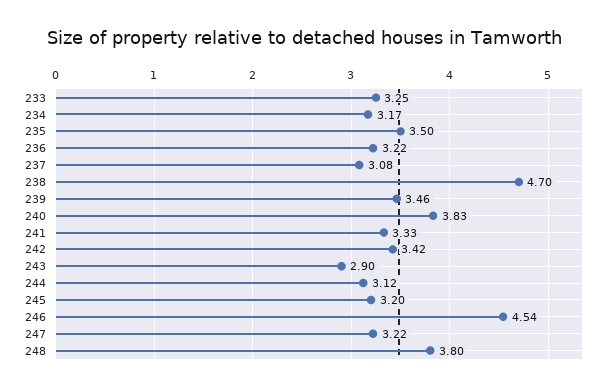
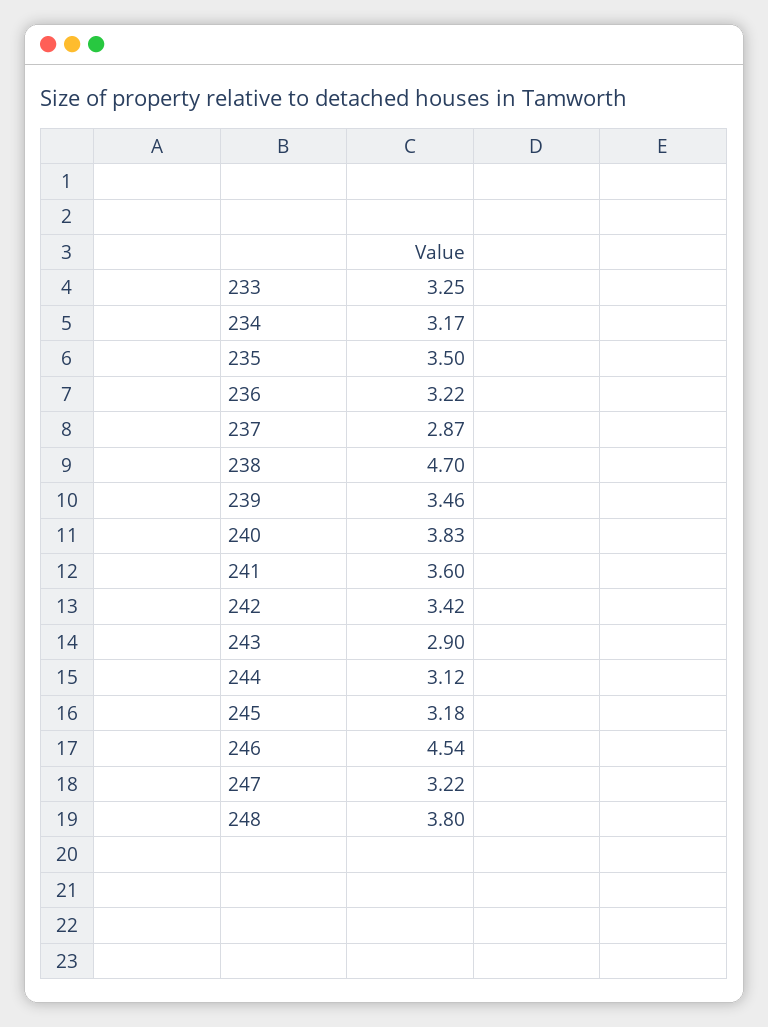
  {
    "233": 3.25,
    "234": 3.17,
    "235": 3.5,
    "236": 3.22,
-   "237": 3.08,
+   "237": 2.87,
    "238": 4.7,
    "239": 3.46,
    "240": 3.83,
-   "241": 3.33,
+   "241": 3.6,
    "242": 3.42,
    "243": 2.9,
    "244": 3.12,
-   "245": 3.2,
+   "245": 3.18,
    "246": 4.54,
    "247": 3.22,
    "248": 3.8
  }

